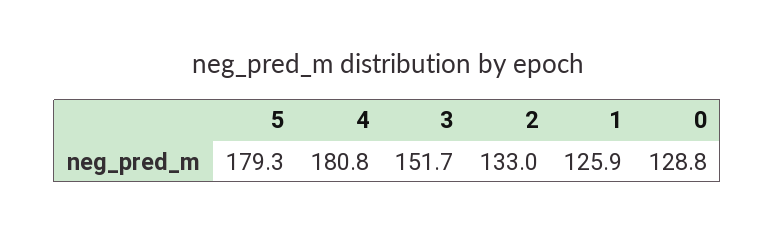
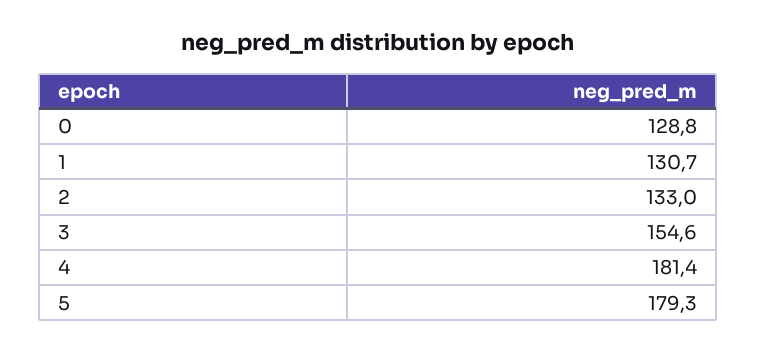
  {
    "5": 179.3,
-   "4": 180.8,
+   "4": 181.4,
-   "3": 151.7,
+   "3": 154.6,
    "2": 133,
-   "1": 125.9,
+   "1": 130.7,
    "0": 128.8
  }

